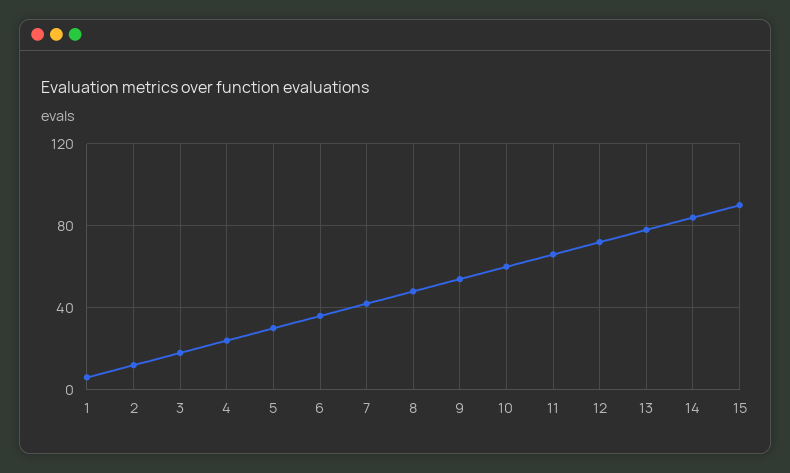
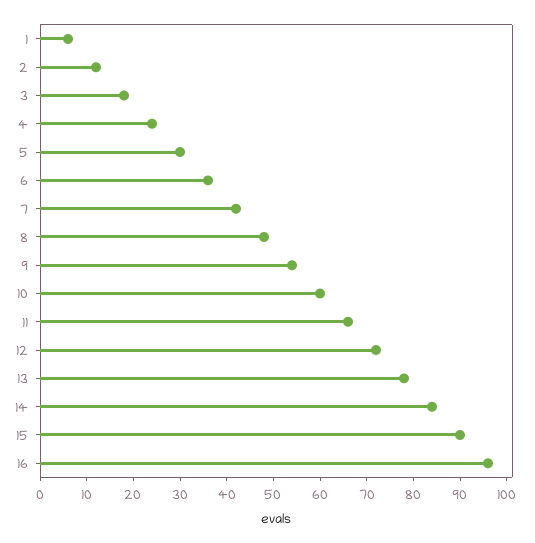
  {
    "1": 5,
    "2": 10,
    "3": 20,
    "4": 25,
    "5": 30,
    "6": 35,
    "7": 40,
    "8": 50,
    "9": 55,
    "10": 60,
    "11": 65,
    "12": 70,
    "13": 80,
    "14": 85,
-   "15": 90
+   "15": 90,
+   "16": 95
  }

